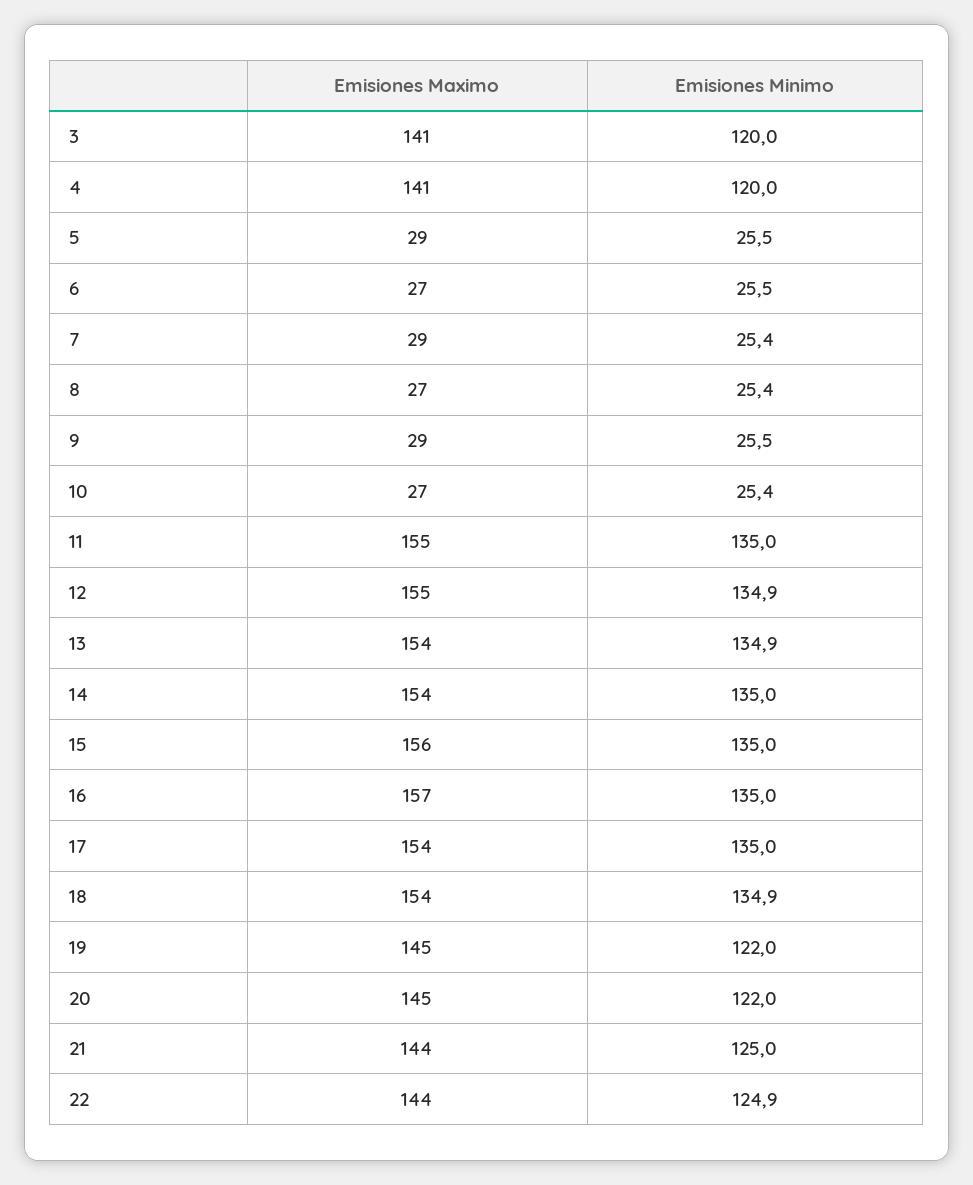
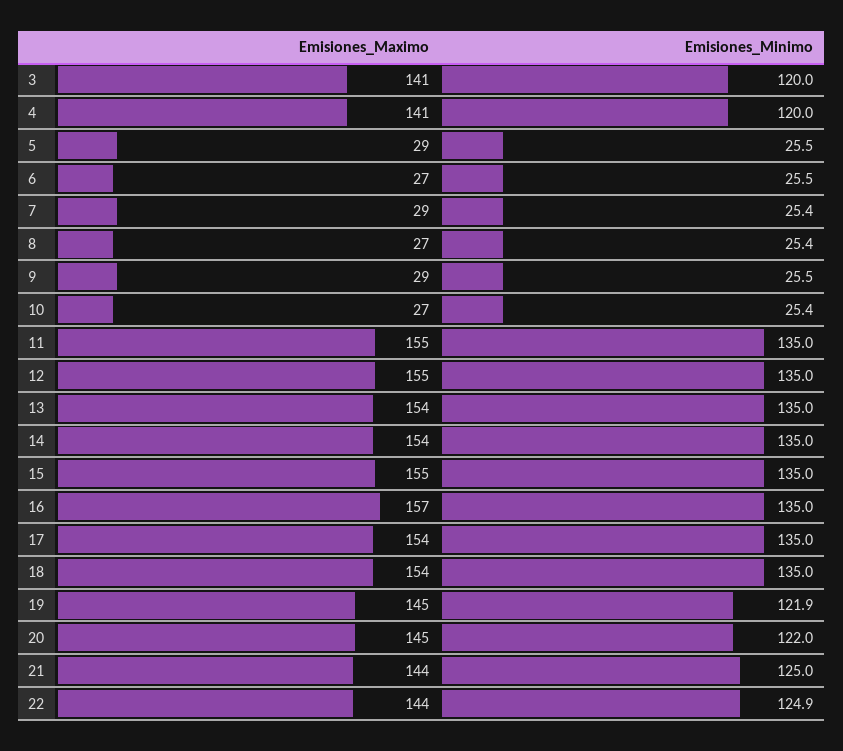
  {
    "Emisiones Maximo": {
      "3": 141,
      "4": 141,
      "5": 29,
      "6": 27,
      "7": 29,
      "8": 27,
      "9": 29,
      "10": 27,
      "11": 155,
      "12": 155,
      "13": 154,
      "14": 154,
-     "15": 156,
+     "15": 155,
      "16": 157,
      "17": 154,
      "18": 154,
      "19": 145,
      "20": 145,
      "21": 144,
      "22": 144
    },
    "Emisiones Minimo": {
      "3": 120,
      "4": 120,
      "5": 25.5,
      "6": 25.5,
      "7": 25.4,
      "8": 25.4,
      "9": 25.5,
      "10": 25.4,
      "11": 135,
-     "12": 134.9,
+     "12": 135,
-     "13": 134.9,
+     "13": 135,
      "14": 135,
      "15": 135,
      "16": 135,
      "17": 135,
-     "18": 134.9,
+     "18": 135,
-     "19": 122,
+     "19": 121.9,
      "20": 122,
      "21": 125,
      "22": 124.9
    }
  }

